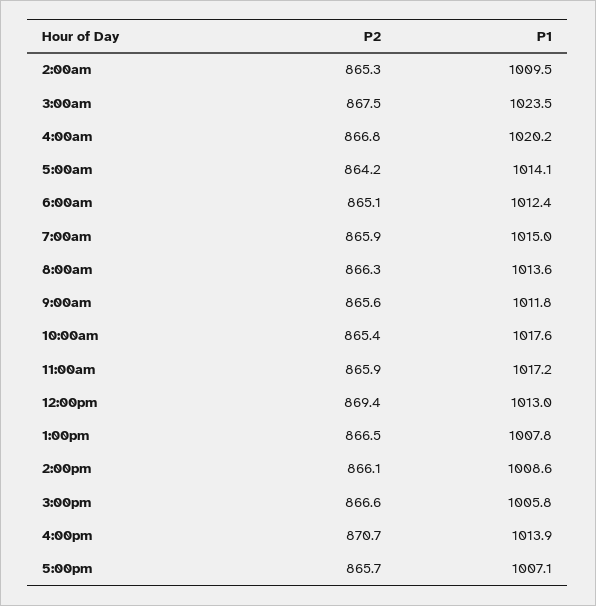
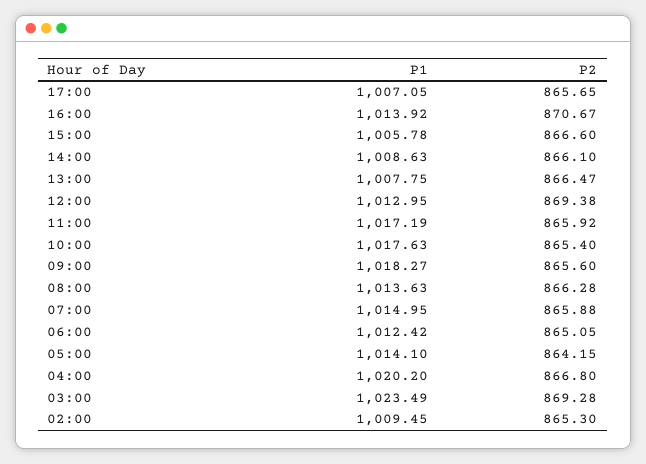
  {
    "P2": {
      "2:00am": 865.3,
-     "3:00am": 867.5,
+     "3:00am": 869.28,
      "4:00am": 866.8,
      "5:00am": 864.15,
      "6:00am": 865.05,
      "7:00am": 865.88,
      "8:00am": 866.28,
      "9:00am": 865.6,
      "10:00am": 865.4,
      "11:00am": 865.92,
      "12:00pm": 869.38,
      "1:00pm": 866.47,
      "2:00pm": 866.1,
      "3:00pm": 866.6,
      "4:00pm": 870.67,
      "5:00pm": 865.65
    },
    "P1": {
      "2:00am": 1009.45,
      "3:00am": 1023.49,
      "4:00am": 1020.2,
      "5:00am": 1014.1,
      "6:00am": 1012.42,
      "7:00am": 1014.95,
      "8:00am": 1013.63,
-     "9:00am": 1011.8,
+     "9:00am": 1018.27,
      "10:00am": 1017.63,
      "11:00am": 1017.19,
      "12:00pm": 1012.95,
      "1:00pm": 1007.75,
      "2:00pm": 1008.63,
      "3:00pm": 1005.78,
      "4:00pm": 1013.92,
      "5:00pm": 1007.05
    }
  }

